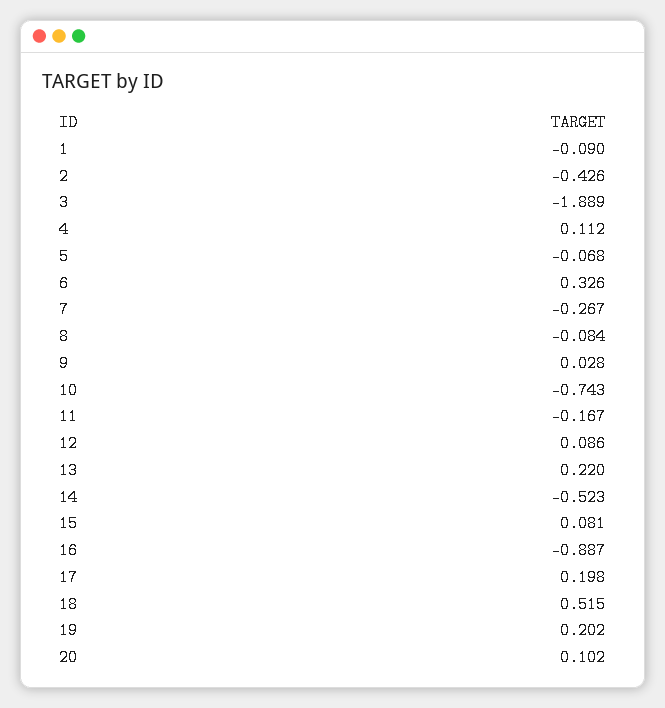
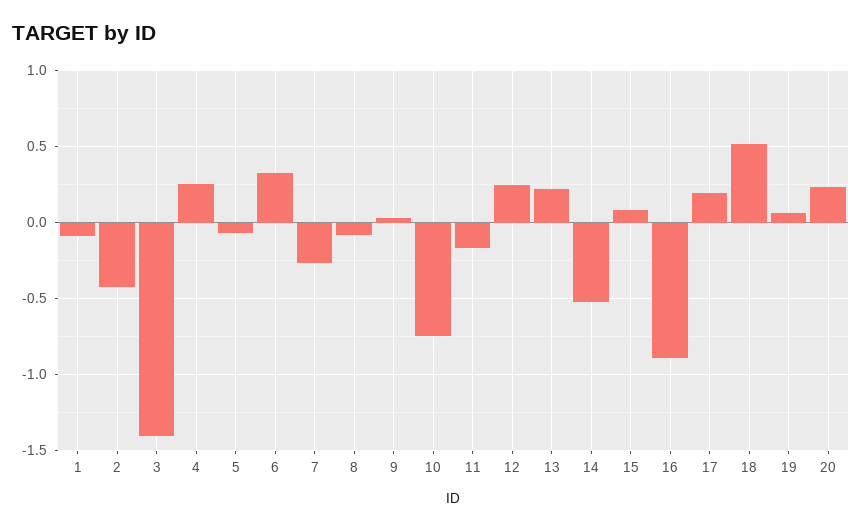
  {
    "1": -0.09,
    "2": -0.426,
-   "3": -1.889,
+   "3": -1.4,
-   "4": 0.112,
+   "4": 0.25,
    "5": -0.068,
    "6": 0.326,
    "7": -0.267,
    "8": -0.084,
    "9": 0.028,
    "10": -0.743,
    "11": -0.167,
-   "12": 0.086,
+   "12": 0.25,
    "13": 0.22,
    "14": -0.523,
    "15": 0.081,
    "16": -0.887,
    "17": 0.198,
    "18": 0.515,
-   "19": 0.202,
+   "19": 0.05,
-   "20": 0.102
+   "20": 0.25
  }

